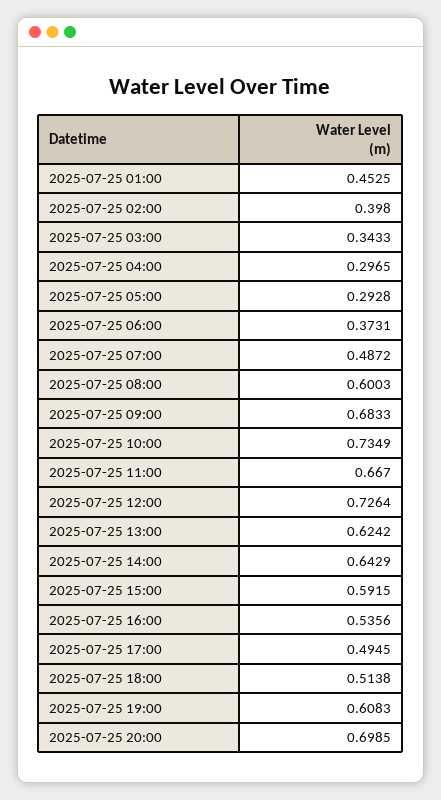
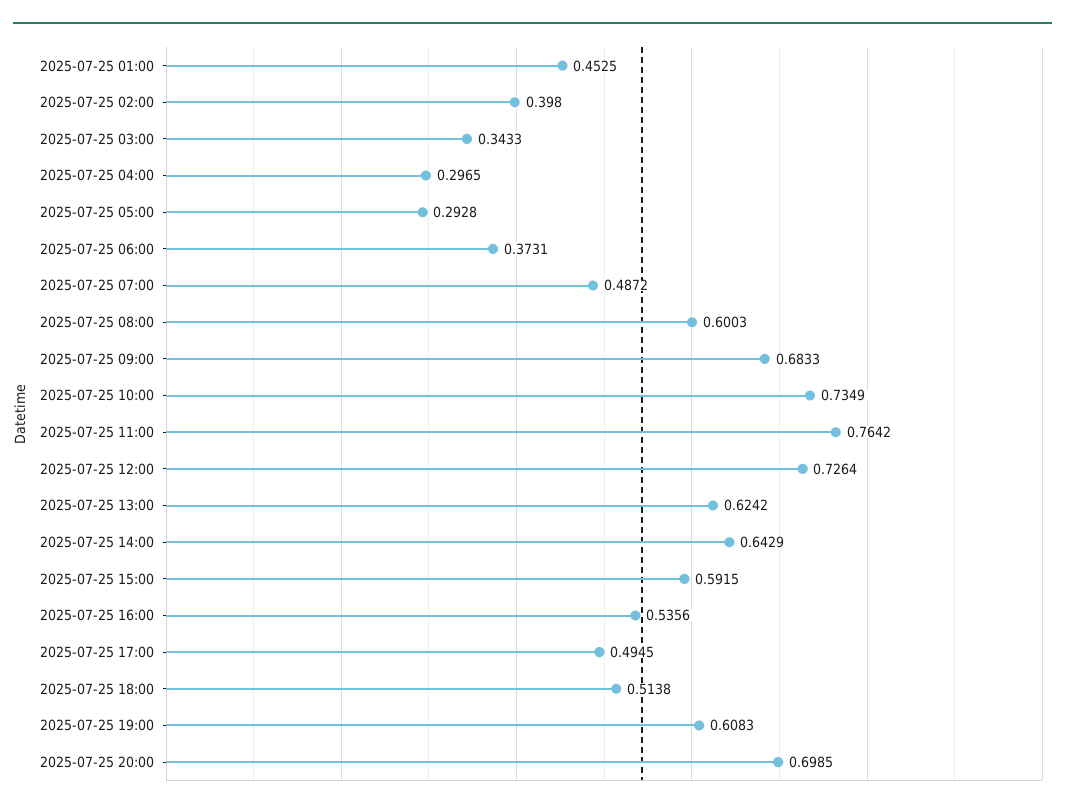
  {
    "2025-07-25 01:00": 0.4525,
    "2025-07-25 02:00": 0.398,
    "2025-07-25 03:00": 0.3433,
    "2025-07-25 04:00": 0.2965,
    "2025-07-25 05:00": 0.2928,
    "2025-07-25 06:00": 0.3731,
    "2025-07-25 07:00": 0.4872,
    "2025-07-25 08:00": 0.6003,
    "2025-07-25 09:00": 0.6833,
    "2025-07-25 10:00": 0.7349,
-   "2025-07-25 11:00": 0.667,
+   "2025-07-25 11:00": 0.7642,
    "2025-07-25 12:00": 0.7264,
    "2025-07-25 13:00": 0.6242,
    "2025-07-25 14:00": 0.6429,
    "2025-07-25 15:00": 0.5915,
    "2025-07-25 16:00": 0.5356,
    "2025-07-25 17:00": 0.4945,
    "2025-07-25 18:00": 0.5138,
    "2025-07-25 19:00": 0.6083,
    "2025-07-25 20:00": 0.6985
  }

